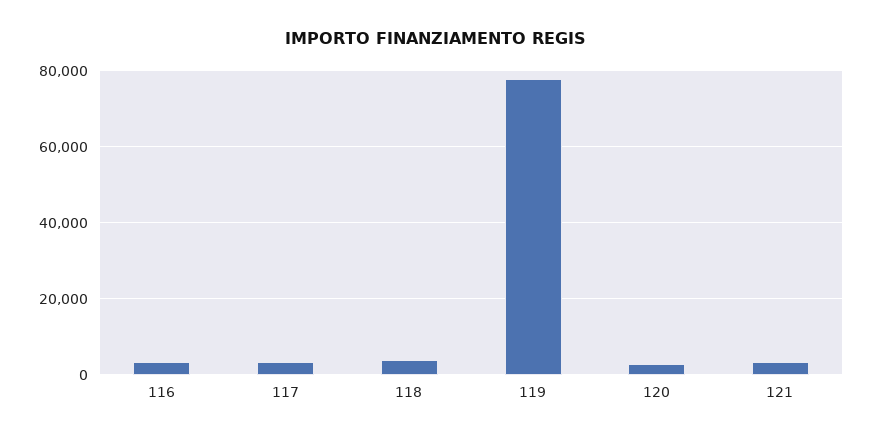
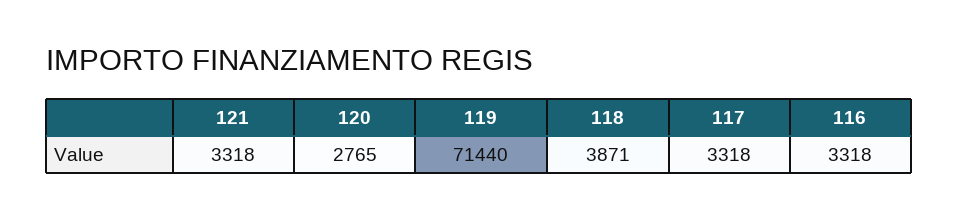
  {
    "116": 3318,
    "117": 3318,
    "118": 3871,
-   "119": 78000,
+   "119": 71440,
    "120": 2765,
    "121": 3318
  }

